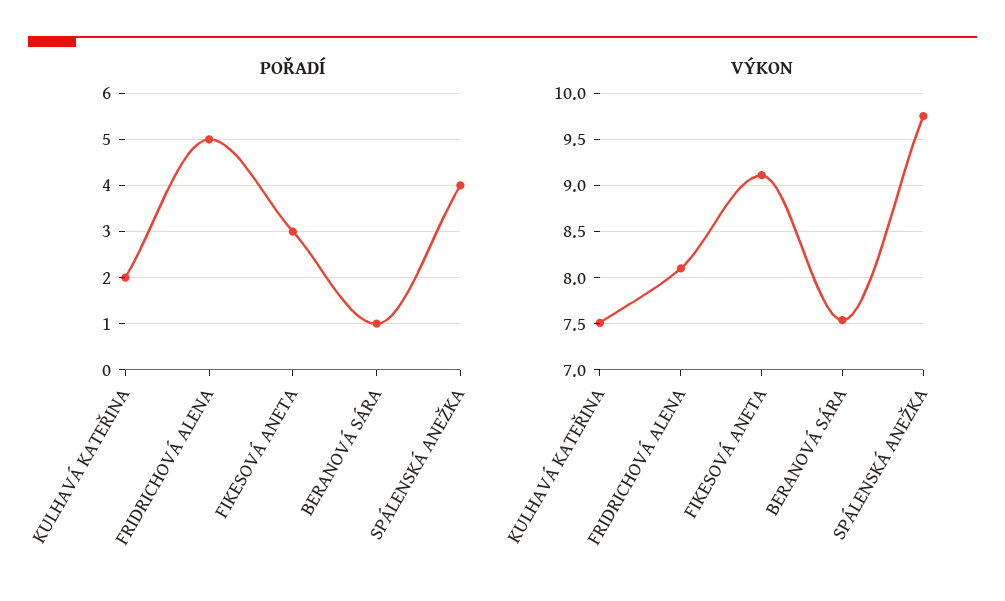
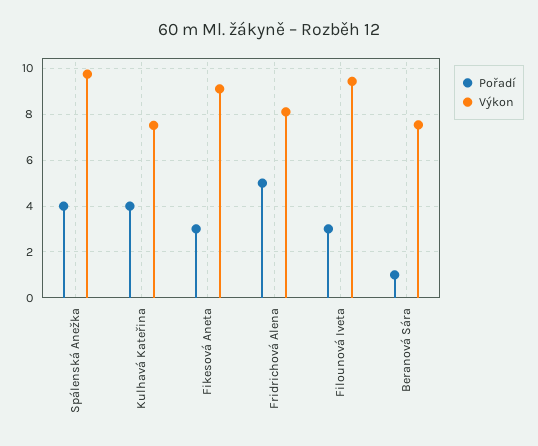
  {
    "POŘADÍ": {
-     "KULHAVÁ KATEŘINA": 2,
+     "KULHAVÁ KATEŘINA": 4,
      "FRIDRICHOVÁ ALENA": 5,
      "FIKESOVÁ ANETA": 3,
      "BERANOVÁ SÁRA": 1,
-     "SPÁLENSKÁ ANEŽKA": 4
+     "SPÁLENSKÁ ANEŽKA": 4,
+     "Filounová Iveta": 3
    },
    "VÝKON": {
      "KULHAVÁ KATEŘINA": 7.5,
      "FRIDRICHOVÁ ALENA": 8.1,
      "FIKESOVÁ ANETA": 9.1,
      "BERANOVÁ SÁRA": 7.5,
-     "SPÁLENSKÁ ANEŽKA": 9.8
+     "SPÁLENSKÁ ANEŽKA": 9.8,
+     "Filounová Iveta": 9.5
    }
  }

